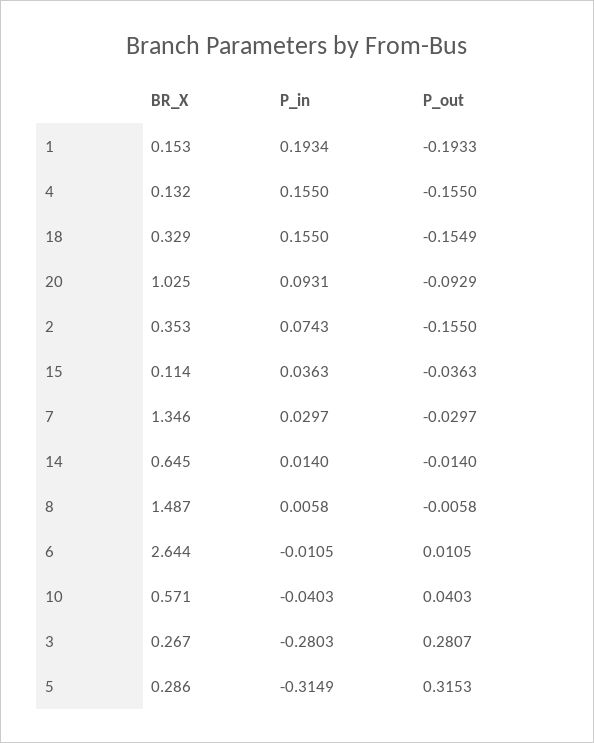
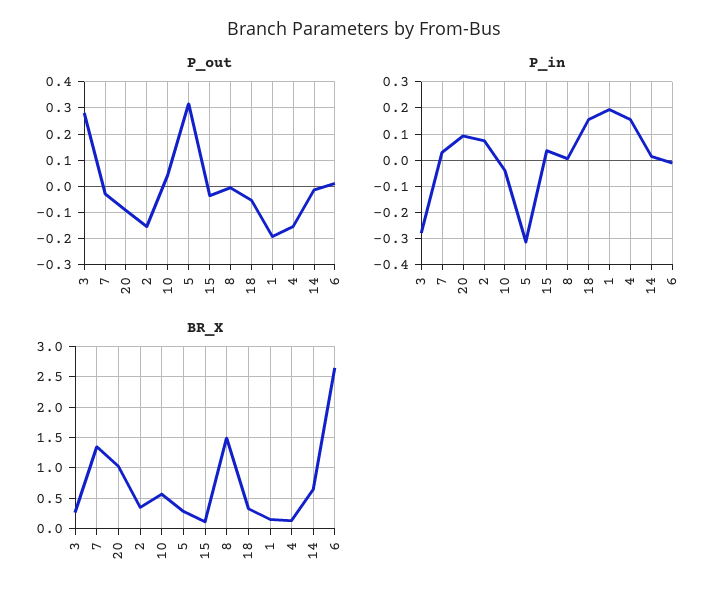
  {
    "BR_X": {
      "1": 0.153,
      "4": 0.132,
      "18": 0.329,
      "20": 1.025,
      "2": 0.353,
      "15": 0.114,
      "7": 1.346,
      "14": 0.645,
      "8": 1.487,
      "6": 2.644,
      "10": 0.571,
      "3": 0.267,
      "5": 0.286
    },
    "P_in": {
      "1": 0.1934,
      "4": 0.155,
      "18": 0.155,
      "20": 0.0931,
      "2": 0.0743,
      "15": 0.0363,
      "7": 0.0297,
      "14": 0.014,
      "8": 0.0058,
      "6": -0.0105,
      "10": -0.0403,
      "3": -0.2803,
      "5": -0.3149
    },
    "P_out": {
      "1": -0.1933,
      "4": -0.155,
-     "18": -0.1549,
+     "18": -0.05,
      "20": -0.0929,
      "2": -0.155,
      "15": -0.0363,
      "7": -0.0297,
      "14": -0.014,
      "8": -0.0058,
      "6": 0.0105,
      "10": 0.0403,
      "3": 0.2807,
      "5": 0.3153
    }
  }

